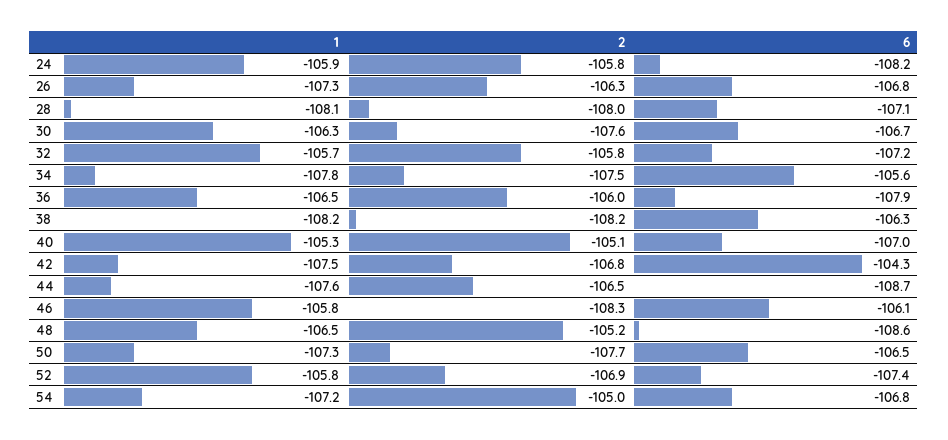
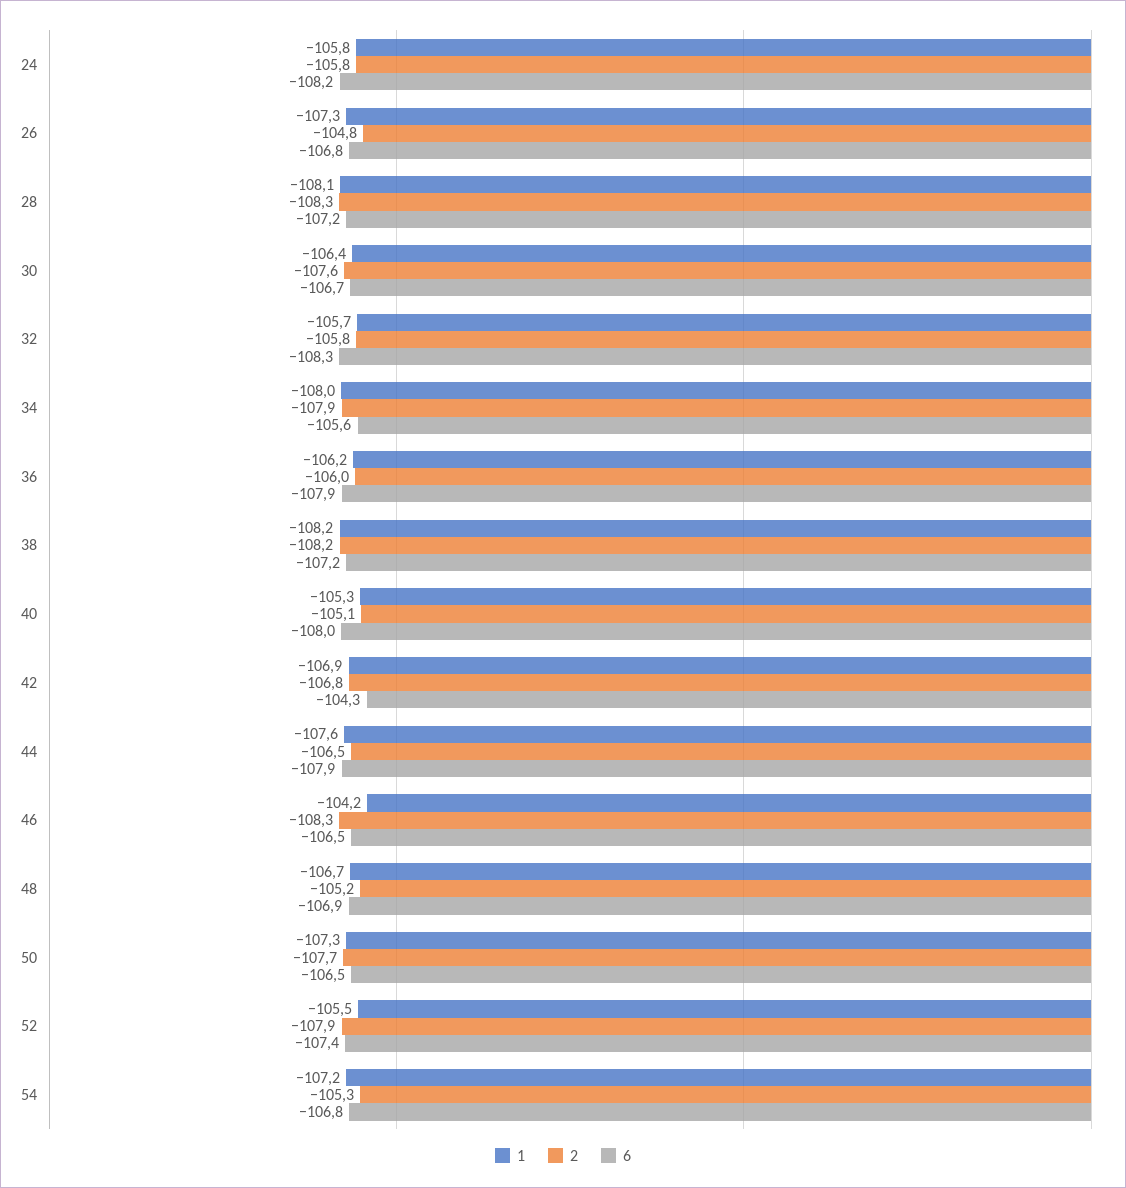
  {
    "1": {
-     "24": -105.9,
+     "24": -105.8,
      "26": -107.3,
      "28": -108.1,
-     "30": -106.3,
+     "30": -106.4,
      "32": -105.7,
-     "34": -107.8,
+     "34": -108,
-     "36": -106.5,
+     "36": -106.2,
      "38": -108.2,
      "40": -105.3,
-     "42": -107.5,
+     "42": -106.9,
      "44": -107.6,
-     "46": -105.8,
+     "46": -104.2,
-     "48": -106.5,
+     "48": -106.7,
      "50": -107.3,
-     "52": -105.8,
+     "52": -105.5,
      "54": -107.2
    },
    "2": {
      "24": -105.8,
-     "26": -106.3,
+     "26": -104.8,
-     "28": -108,
+     "28": -108.3,
      "30": -107.6,
      "32": -105.8,
-     "34": -107.5,
+     "34": -107.9,
      "36": -106,
      "38": -108.2,
      "40": -105.1,
      "42": -106.8,
      "44": -106.5,
      "46": -108.3,
      "48": -105.2,
      "50": -107.7,
-     "52": -106.9,
+     "52": -107.9,
-     "54": -105
+     "54": -105.3
    },
    "6": {
      "24": -108.2,
      "26": -106.8,
-     "28": -107.1,
+     "28": -107.2,
      "30": -106.7,
-     "32": -107.2,
+     "32": -108.3,
      "34": -105.6,
      "36": -107.9,
-     "38": -106.3,
+     "38": -107.2,
-     "40": -107,
+     "40": -108,
      "42": -104.3,
-     "44": -108.7,
+     "44": -107.9,
-     "46": -106.1,
+     "46": -106.5,
-     "48": -108.6,
+     "48": -106.9,
      "50": -106.5,
      "52": -107.4,
      "54": -106.8
    }
  }

